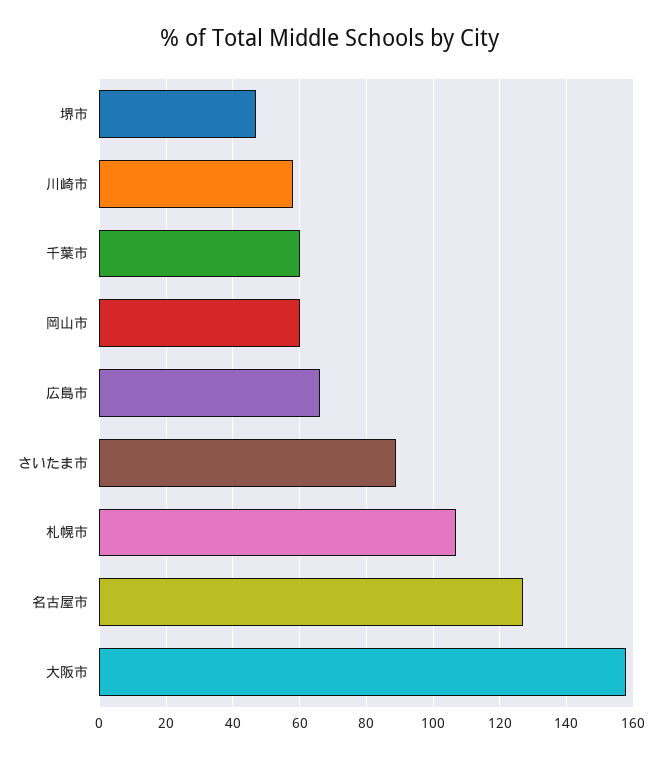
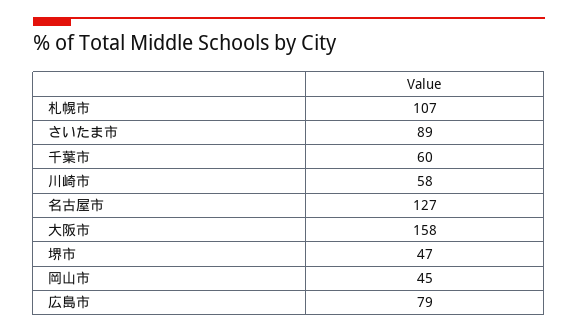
  {
    "堺市": 47,
    "川崎市": 58,
    "千葉市": 60,
-   "岡山市": 60,
+   "岡山市": 45,
-   "広島市": 65,
+   "広島市": 79,
    "さいたま市": 89,
    "札幌市": 107,
    "名古屋市": 127,
    "大阪市": 158
  }

